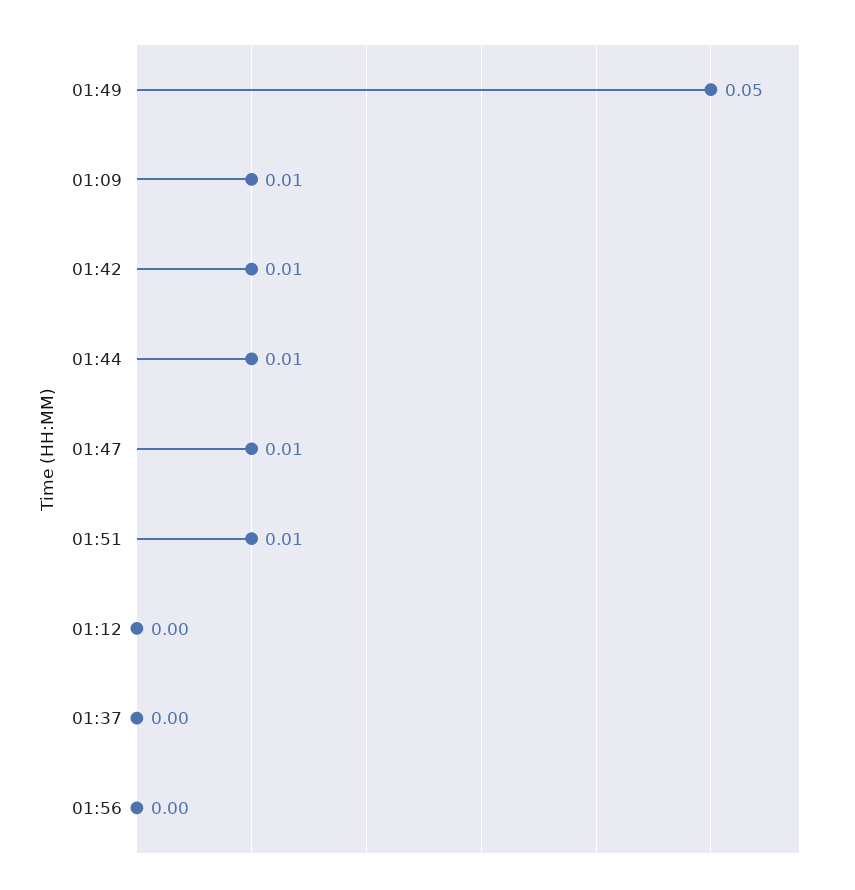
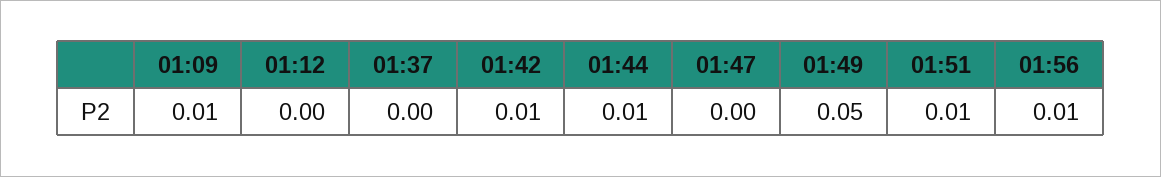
  {
    "01:49": 0.05,
    "01:09": 0.01,
    "01:42": 0.01,
    "01:44": 0.01,
-   "01:47": 0.01,
+   "01:47": 0,
    "01:51": 0.01,
    "01:12": 0,
    "01:37": 0,
-   "01:56": 0
+   "01:56": 0.01
  }

